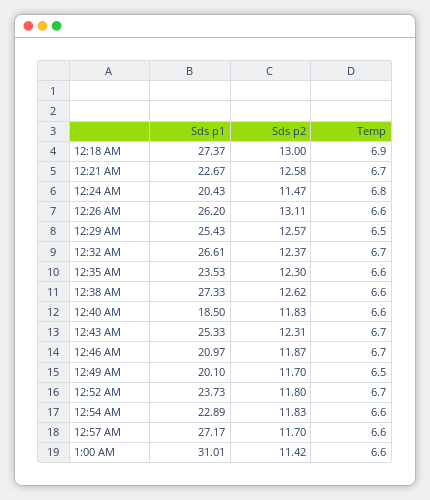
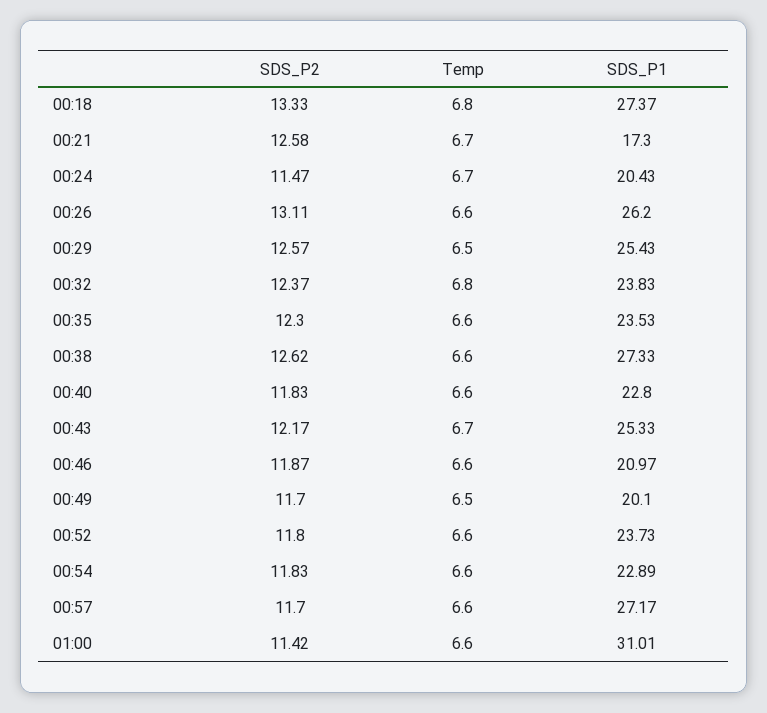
  {
    "Sds p1": {
      "12:18 AM": 27.37,
-     "12:21 AM": 22.67,
+     "12:21 AM": 17.3,
      "12:24 AM": 20.43,
      "12:26 AM": 26.2,
      "12:29 AM": 25.43,
-     "12:32 AM": 26.61,
+     "12:32 AM": 23.83,
      "12:35 AM": 23.53,
      "12:38 AM": 27.33,
-     "12:40 AM": 18.5,
+     "12:40 AM": 22.8,
      "12:43 AM": 25.33,
      "12:46 AM": 20.97,
      "12:49 AM": 20.1,
      "12:52 AM": 23.73,
      "12:54 AM": 22.89,
      "12:57 AM": 27.17,
      "1:00 AM": 31.01
    },
    "Sds p2": {
-     "12:18 AM": 13,
+     "12:18 AM": 13.33,
      "12:21 AM": 12.58,
      "12:24 AM": 11.47,
      "12:26 AM": 13.11,
      "12:29 AM": 12.57,
      "12:32 AM": 12.37,
      "12:35 AM": 12.3,
      "12:38 AM": 12.62,
      "12:40 AM": 11.83,
-     "12:43 AM": 12.31,
+     "12:43 AM": 12.17,
      "12:46 AM": 11.87,
      "12:49 AM": 11.7,
      "12:52 AM": 11.8,
      "12:54 AM": 11.83,
      "12:57 AM": 11.7,
      "1:00 AM": 11.42
    },
    "Temp": {
-     "12:18 AM": 6.9,
+     "12:18 AM": 6.8,
      "12:21 AM": 6.7,
-     "12:24 AM": 6.8,
+     "12:24 AM": 6.7,
      "12:26 AM": 6.6,
      "12:29 AM": 6.5,
-     "12:32 AM": 6.7,
+     "12:32 AM": 6.8,
      "12:35 AM": 6.6,
      "12:38 AM": 6.6,
      "12:40 AM": 6.6,
      "12:43 AM": 6.7,
-     "12:46 AM": 6.7,
+     "12:46 AM": 6.6,
      "12:49 AM": 6.5,
-     "12:52 AM": 6.7,
+     "12:52 AM": 6.6,
      "12:54 AM": 6.6,
      "12:57 AM": 6.6,
      "1:00 AM": 6.6
    }
  }

